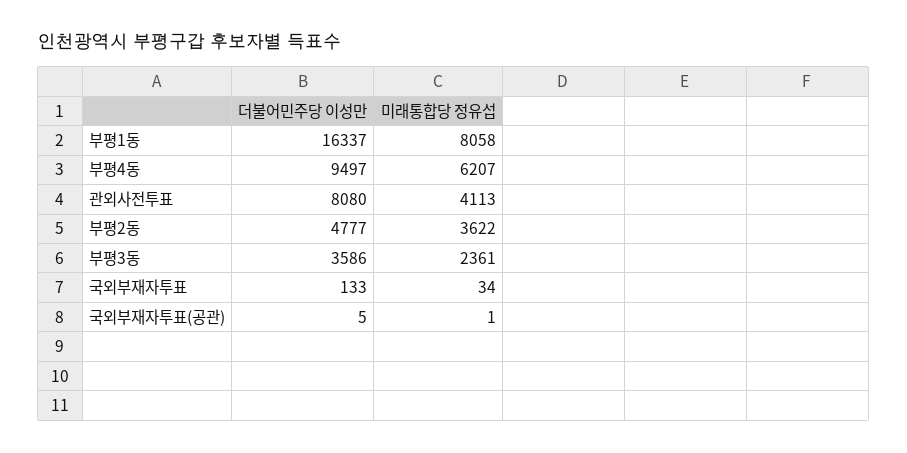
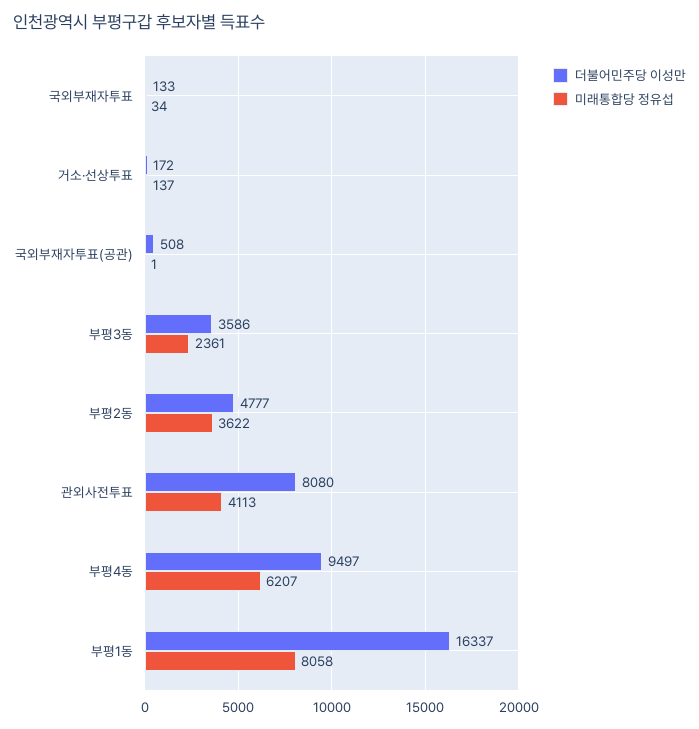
  {
    "더불어민주당 이성만": {
      "부평1동": 16337,
      "부평4동": 9497,
      "관외사전투표": 8080,
      "부평2동": 4777,
      "부평3동": 3586,
      "국외부재자투표": 133,
-     "국외부재자투표(공관)": 5
+     "국외부재자투표(공관)": 508,
+     "거소·선상투표": 172
    },
    "미래통합당 정유섭": {
      "부평1동": 8058,
      "부평4동": 6207,
      "관외사전투표": 4113,
      "부평2동": 3622,
      "부평3동": 2361,
      "국외부재자투표": 34,
-     "국외부재자투표(공관)": 1
+     "국외부재자투표(공관)": 1,
+     "거소·선상투표": 137
    }
  }

